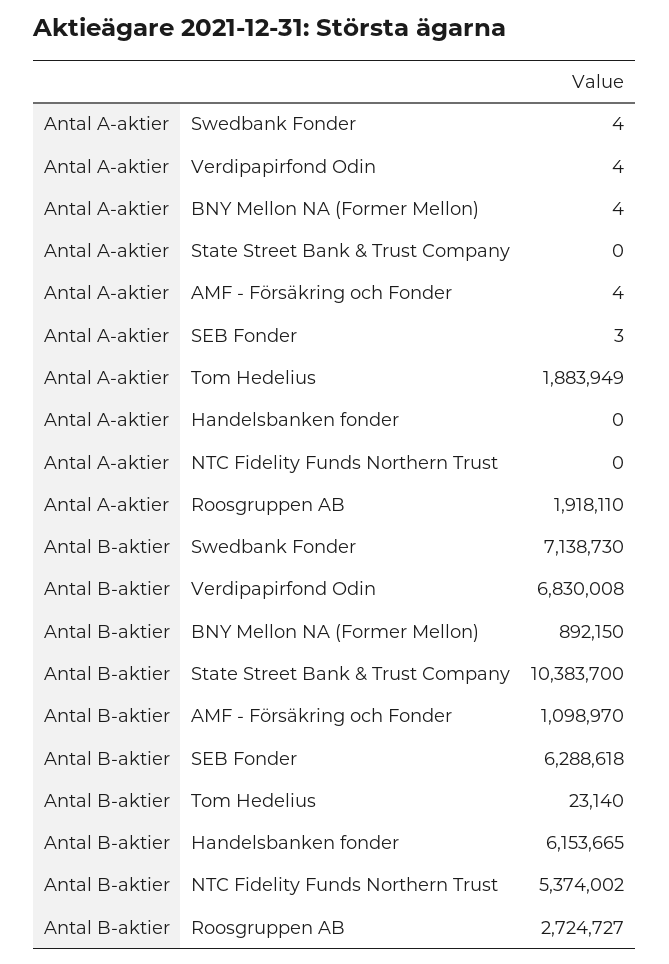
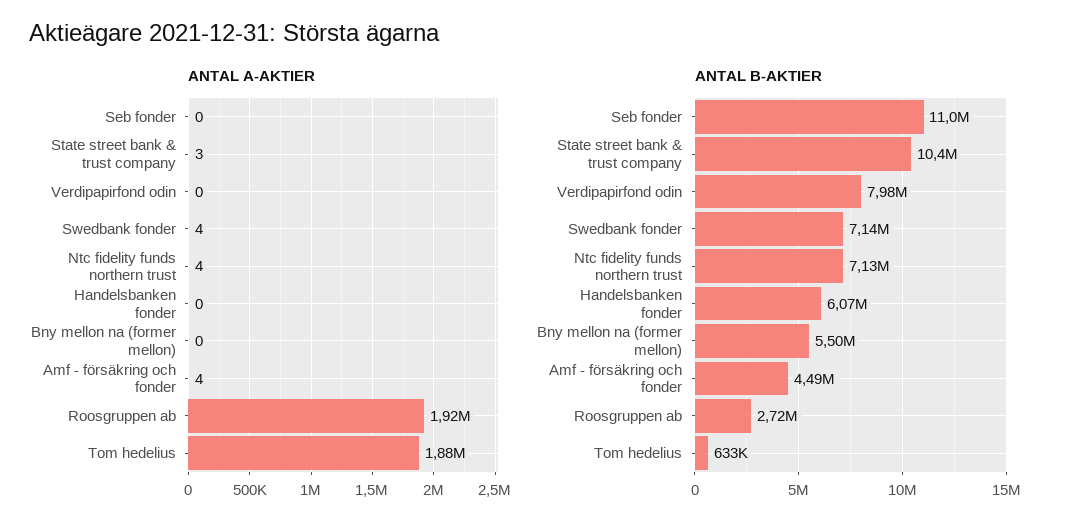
  {
    "Antal A-aktier": {
      "Swedbank Fonder": 4,
-     "Verdipapirfond Odin": 4,
+     "Verdipapirfond Odin": 0,
-     "BNY Mellon NA (Former Mellon)": 4,
+     "BNY Mellon NA (Former Mellon)": 0,
-     "State Street Bank & Trust Company": 0,
+     "State Street Bank & Trust Company": 3,
      "AMF - Försäkring och Fonder": 4,
-     "SEB Fonder": 3,
+     "SEB Fonder": 0,
      "Tom Hedelius": 1883949,
      "Handelsbanken fonder": 0,
-     "NTC Fidelity Funds Northern Trust": 0,
+     "NTC Fidelity Funds Northern Trust": 4,
      "Roosgruppen AB": 1918110
    },
    "Antal B-aktier": {
      "Swedbank Fonder": 7138730,
-     "Verdipapirfond Odin": 6830008,
+     "Verdipapirfond Odin": 7980000,
-     "BNY Mellon NA (Former Mellon)": 892150,
+     "BNY Mellon NA (Former Mellon)": 5500000,
      "State Street Bank & Trust Company": 10383700,
-     "AMF - Försäkring och Fonder": 1098970,
+     "AMF - Försäkring och Fonder": 4490000,
-     "SEB Fonder": 6288618,
+     "SEB Fonder": 11000000,
-     "Tom Hedelius": 23140,
+     "Tom Hedelius": 633000,
-     "Handelsbanken fonder": 6153665,
+     "Handelsbanken fonder": 6070000,
-     "NTC Fidelity Funds Northern Trust": 5374002,
+     "NTC Fidelity Funds Northern Trust": 7130000,
      "Roosgruppen AB": 2724727
    }
  }

